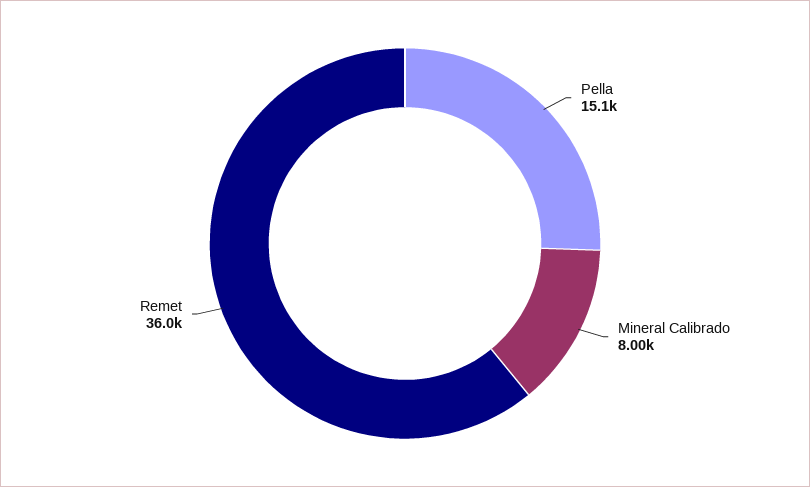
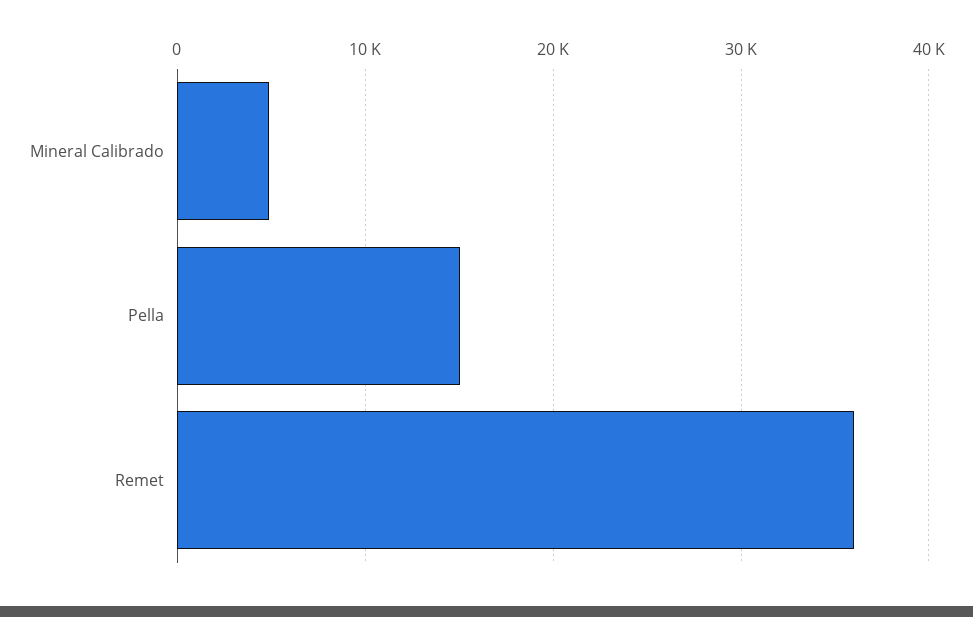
  {
    "Pella": 15100,
-   "Mineral Calibrado": 8000,
+   "Mineral Calibrado": 5000,
    "Remet": 36000
  }

